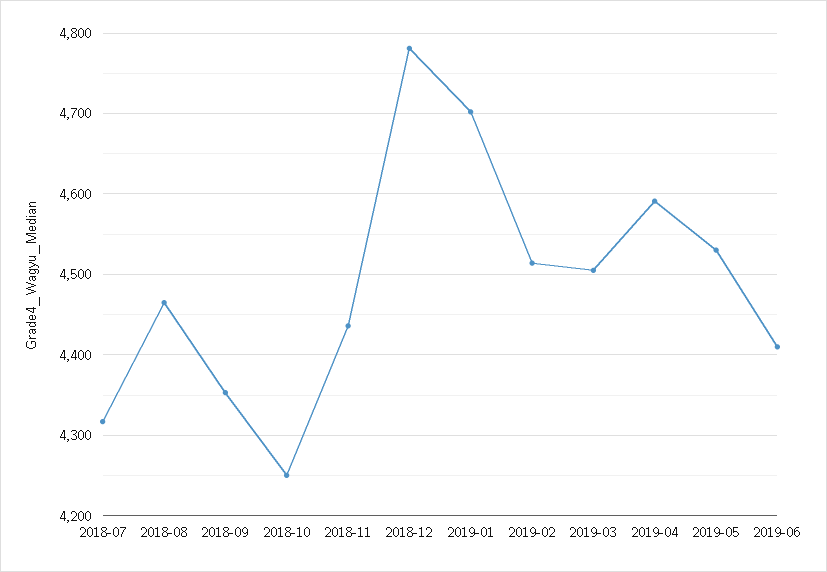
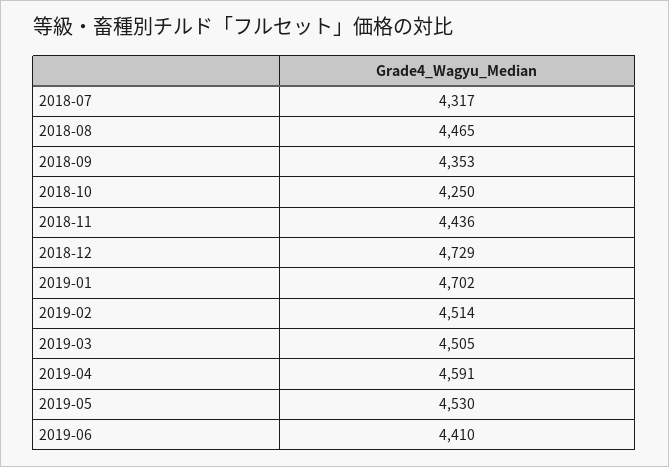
  {
    "2018-07": 4317,
    "2018-08": 4465,
    "2018-09": 4353,
    "2018-10": 4250,
    "2018-11": 4436,
-   "2018-12": 4780,
+   "2018-12": 4729,
    "2019-01": 4702,
    "2019-02": 4514,
    "2019-03": 4505,
    "2019-04": 4591,
    "2019-05": 4530,
    "2019-06": 4410
  }

